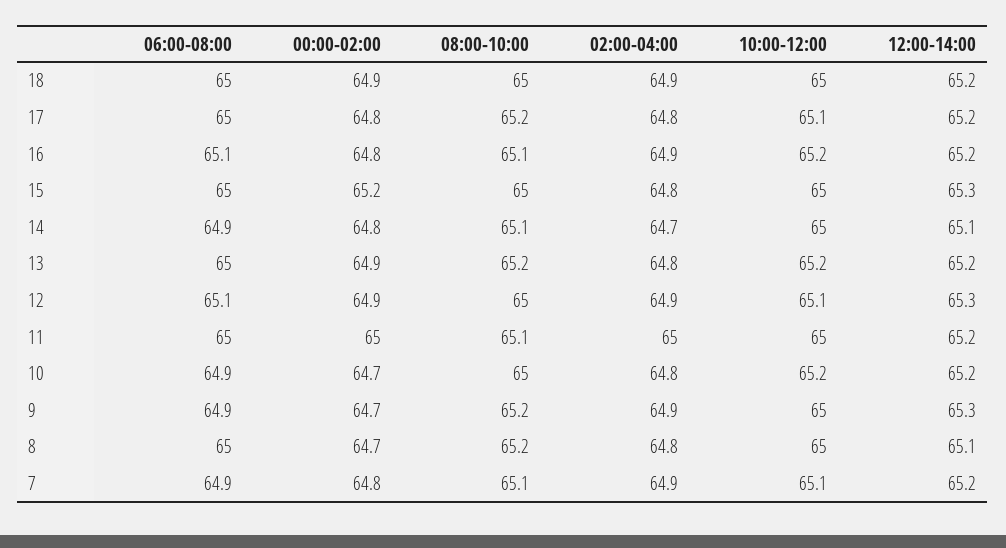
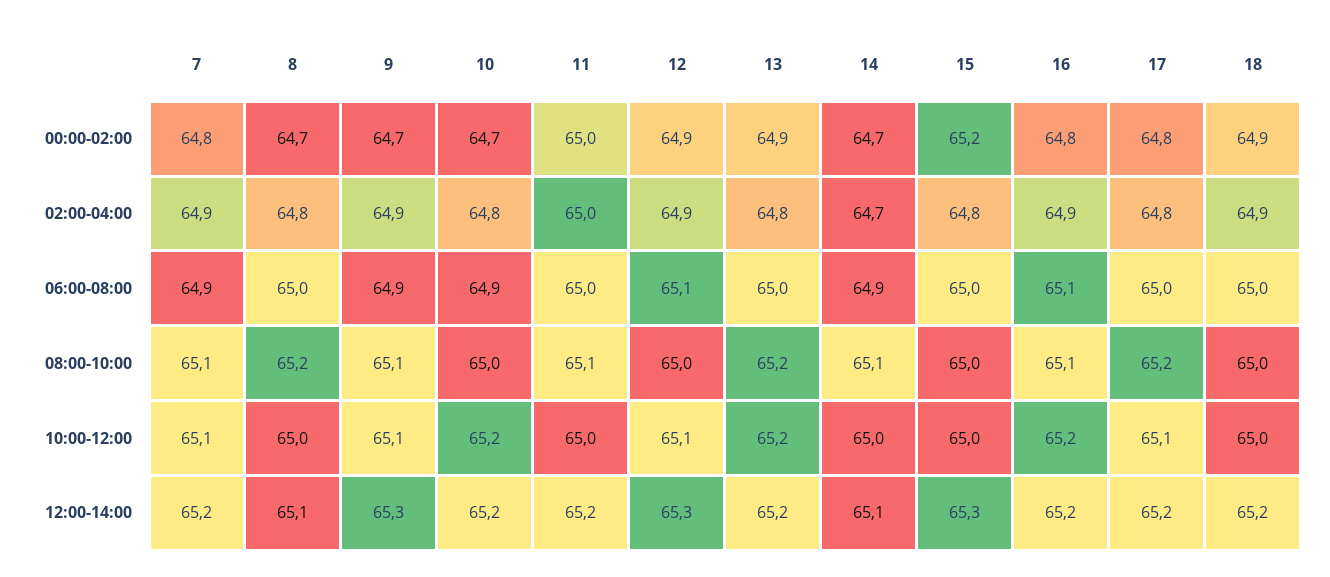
  {
    "06:00-08:00": {
      "18": 65,
      "17": 65,
      "16": 65.1,
      "15": 65,
      "14": 64.9,
      "13": 65,
      "12": 65.1,
      "11": 65,
      "10": 64.9,
      "9": 64.9,
      "8": 65,
      "7": 64.9
    },
    "00:00-02:00": {
      "18": 64.9,
      "17": 64.8,
      "16": 64.8,
      "15": 65.2,
-     "14": 64.8,
+     "14": 64.7,
      "13": 64.9,
      "12": 64.9,
      "11": 65,
      "10": 64.7,
      "9": 64.7,
      "8": 64.7,
      "7": 64.8
    },
    "08:00-10:00": {
      "18": 65,
      "17": 65.2,
      "16": 65.1,
      "15": 65,
      "14": 65.1,
      "13": 65.2,
      "12": 65,
      "11": 65.1,
      "10": 65,
-     "9": 65.2,
+     "9": 65.1,
      "8": 65.2,
      "7": 65.1
    },
    "02:00-04:00": {
      "18": 64.9,
      "17": 64.8,
      "16": 64.9,
      "15": 64.8,
      "14": 64.7,
      "13": 64.8,
      "12": 64.9,
      "11": 65,
      "10": 64.8,
      "9": 64.9,
      "8": 64.8,
      "7": 64.9
    },
    "10:00-12:00": {
      "18": 65,
      "17": 65.1,
      "16": 65.2,
      "15": 65,
      "14": 65,
      "13": 65.2,
      "12": 65.1,
      "11": 65,
      "10": 65.2,
-     "9": 65,
+     "9": 65.1,
      "8": 65,
      "7": 65.1
    },
    "12:00-14:00": {
      "18": 65.2,
      "17": 65.2,
      "16": 65.2,
      "15": 65.3,
      "14": 65.1,
      "13": 65.2,
      "12": 65.3,
      "11": 65.2,
      "10": 65.2,
      "9": 65.3,
      "8": 65.1,
      "7": 65.2
    }
  }

